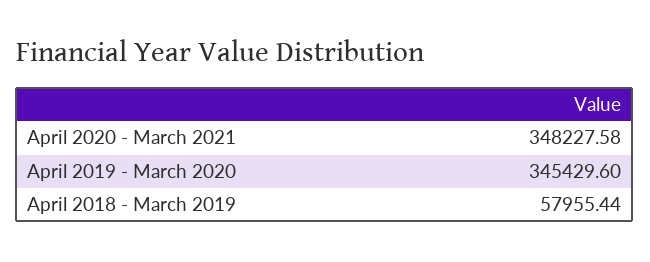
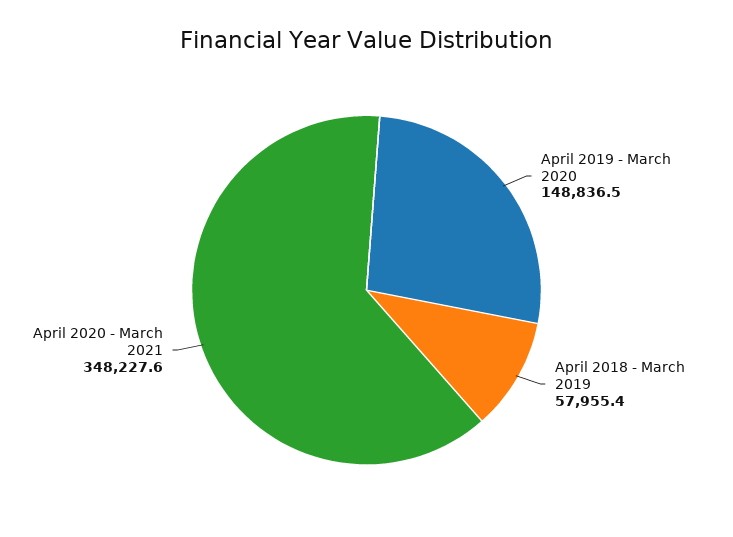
  {
    "April 2020 - March 2021": 348227.58,
-   "April 2019 - March 2020": 345429.6,
+   "April 2019 - March 2020": 148836.5,
    "April 2018 - March 2019": 57955.44
  }

